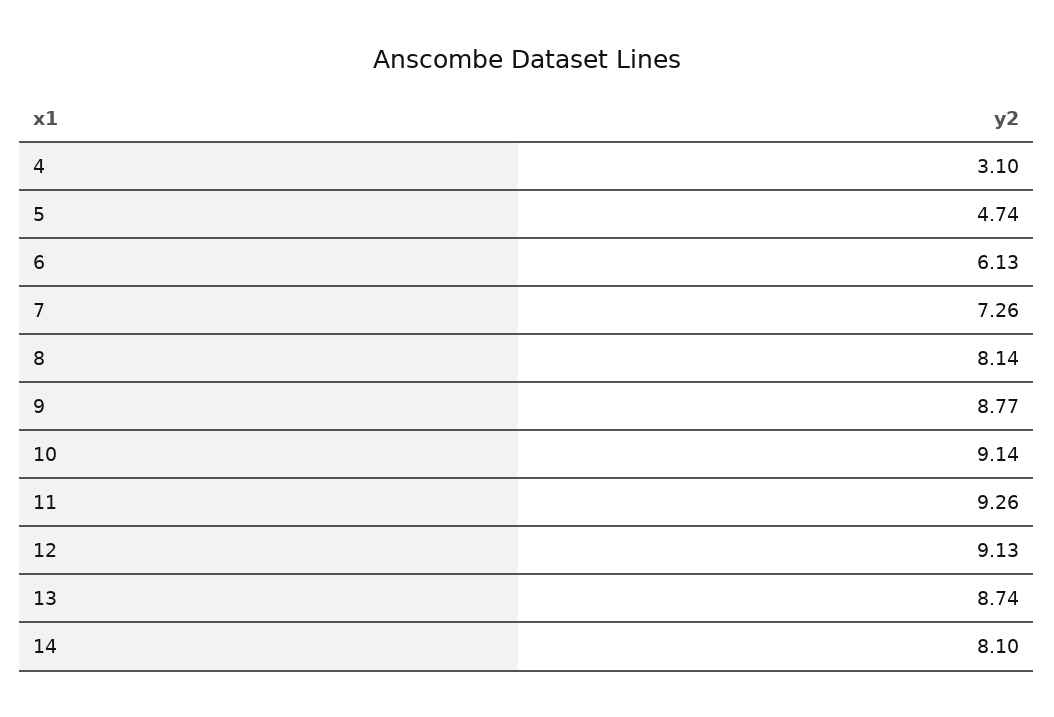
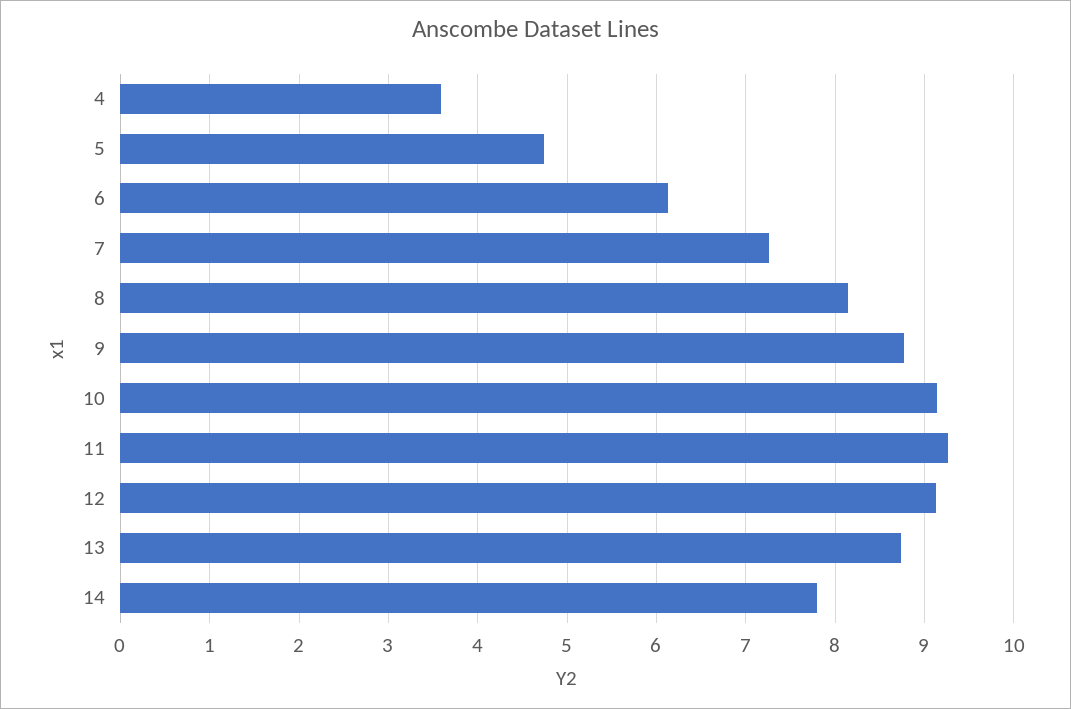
  {
-   "4": 3.1,
+   "4": 3.6,
    "5": 4.74,
    "6": 6.13,
    "7": 7.26,
    "8": 8.14,
    "9": 8.77,
    "10": 9.14,
    "11": 9.26,
    "12": 9.13,
    "13": 8.74,
-   "14": 8.1
+   "14": 7.8
  }

